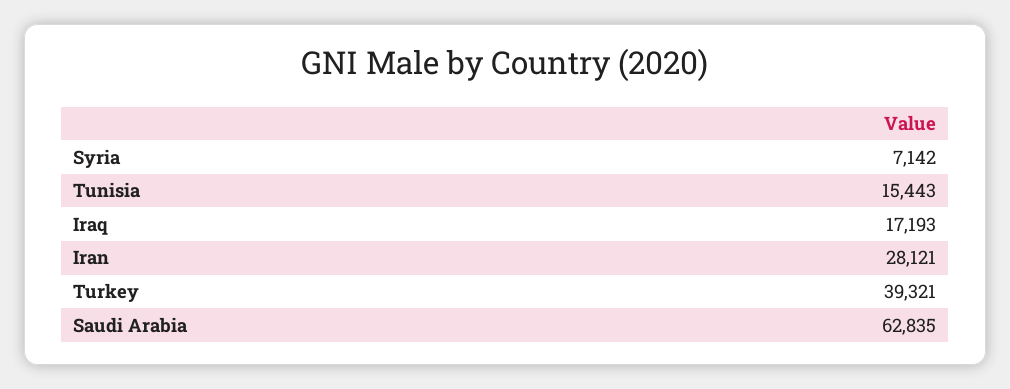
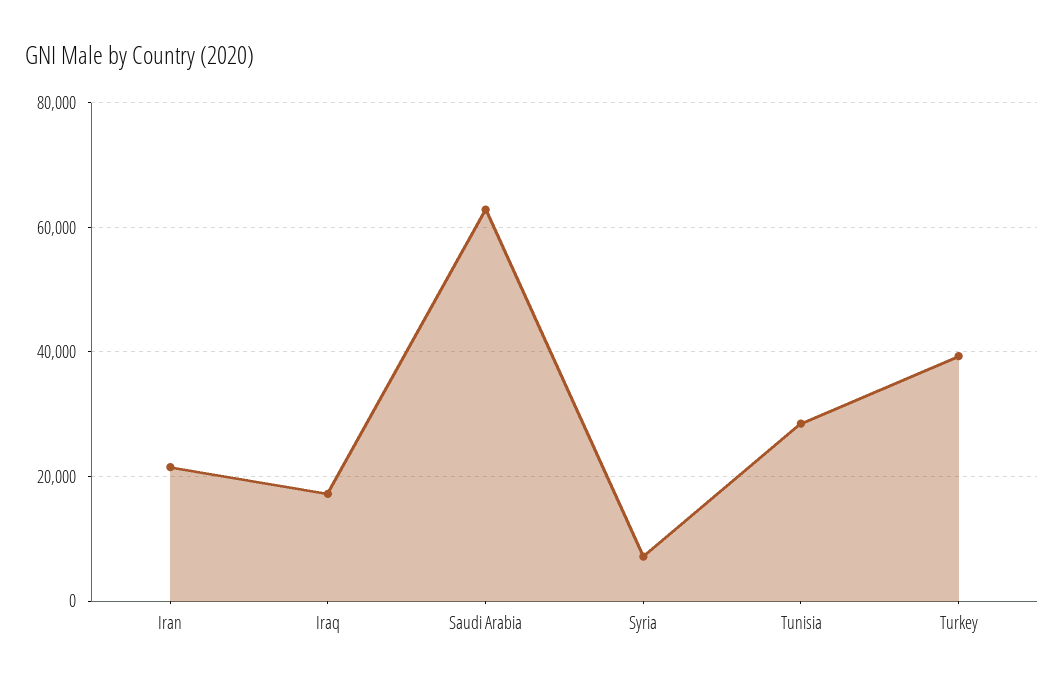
  {
    "Syria": 7142,
-   "Tunisia": 15443,
+   "Tunisia": 28000,
    "Iraq": 17193,
-   "Iran": 28121,
+   "Iran": 22000,
    "Turkey": 39321,
    "Saudi Arabia": 62835
  }

